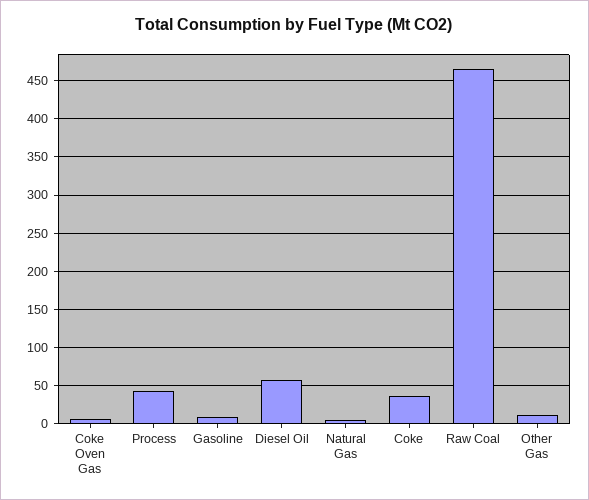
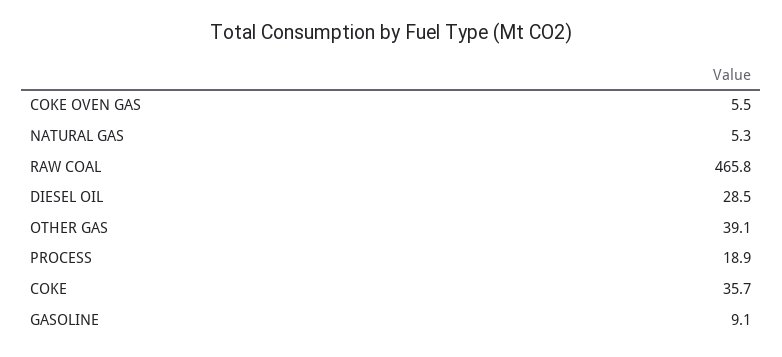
  {
    "Coke Oven Gas": 5.5,
-   "Process": 40,
+   "Process": 18.9,
    "Gasoline": 9.1,
-   "Diesel Oil": 60,
+   "Diesel Oil": 28.5,
    "Natural Gas": 5.3,
    "Coke": 35.7,
    "Raw Coal": 465.8,
-   "Other Gas": 10
+   "Other Gas": 39.1
  }

